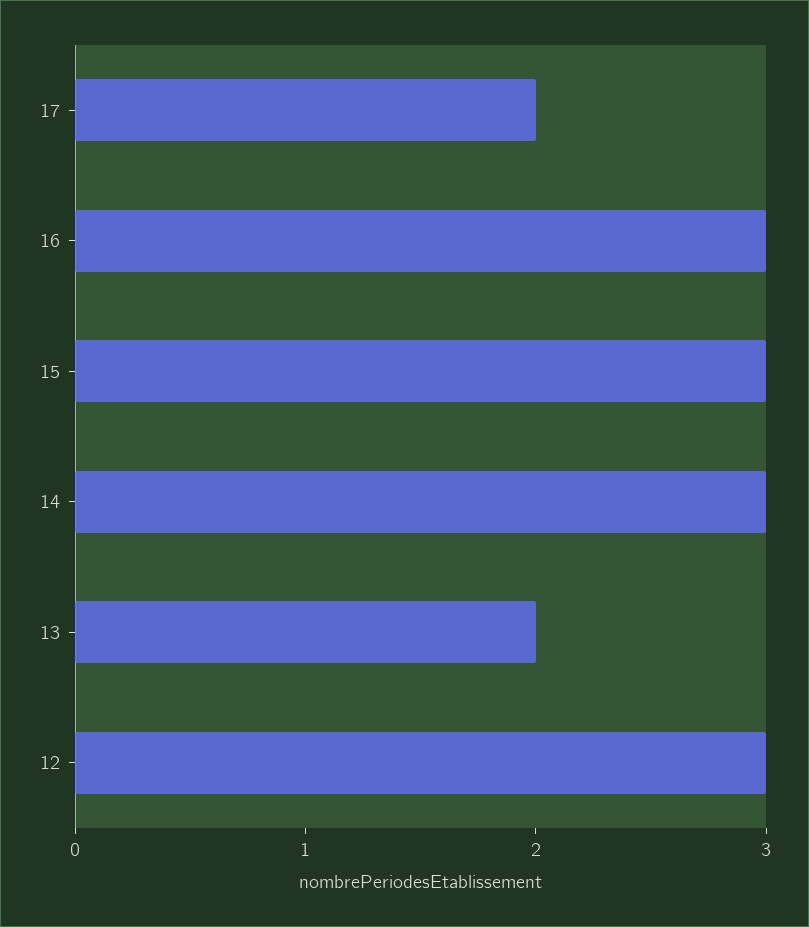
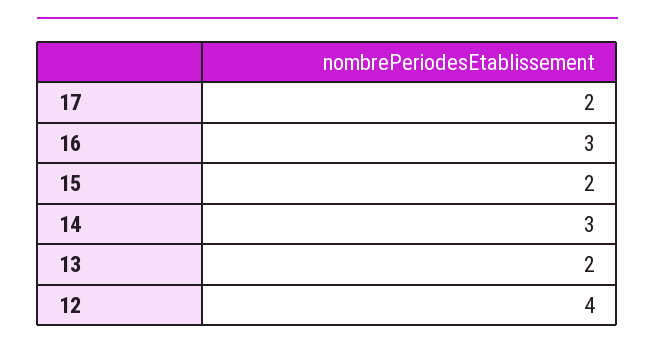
  {
    "17": 2,
    "16": 3,
-   "15": 3,
+   "15": 2,
    "14": 3,
    "13": 2,
-   "12": 3
+   "12": 4
  }

